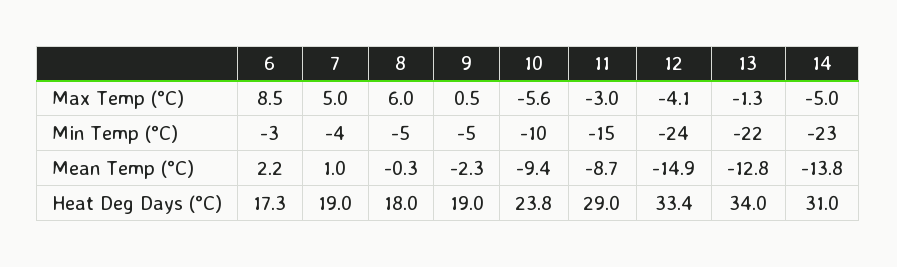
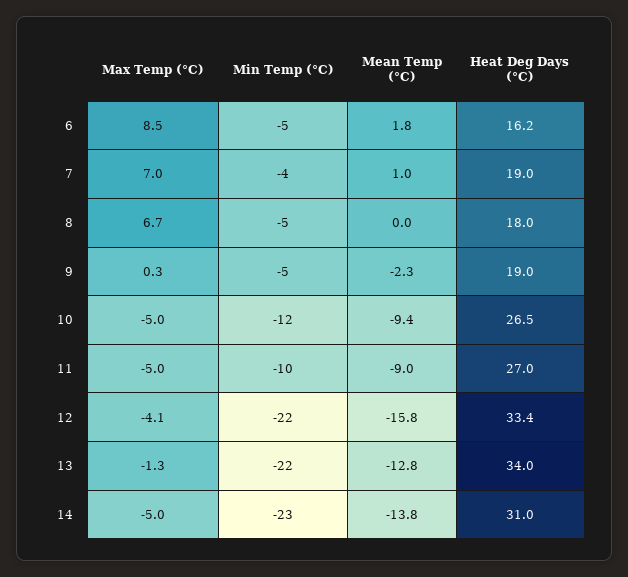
  {
    "6": {
      "Max Temp (°C)": 8.5,
-     "Min Temp (°C)": -3,
+     "Min Temp (°C)": -5,
-     "Mean Temp (°C)": 2.2,
+     "Mean Temp (°C)": 1.8,
-     "Heat Deg Days (°C)": 17.3
+     "Heat Deg Days (°C)": 16.2
    },
    "7": {
-     "Max Temp (°C)": 5,
+     "Max Temp (°C)": 7,
      "Min Temp (°C)": -4,
      "Mean Temp (°C)": 1,
      "Heat Deg Days (°C)": 19
    },
    "8": {
-     "Max Temp (°C)": 6,
+     "Max Temp (°C)": 6.7,
      "Min Temp (°C)": -5,
-     "Mean Temp (°C)": -0.3,
+     "Mean Temp (°C)": 0,
      "Heat Deg Days (°C)": 18
    },
    "9": {
-     "Max Temp (°C)": 0.5,
+     "Max Temp (°C)": 0.3,
      "Min Temp (°C)": -5,
      "Mean Temp (°C)": -2.3,
      "Heat Deg Days (°C)": 19
    },
    "10": {
-     "Max Temp (°C)": -5.6,
+     "Max Temp (°C)": -5,
-     "Min Temp (°C)": -10,
+     "Min Temp (°C)": -12,
      "Mean Temp (°C)": -9.4,
-     "Heat Deg Days (°C)": 23.8
+     "Heat Deg Days (°C)": 26.5
    },
    "11": {
-     "Max Temp (°C)": -3,
+     "Max Temp (°C)": -5,
-     "Min Temp (°C)": -15,
+     "Min Temp (°C)": -10,
-     "Mean Temp (°C)": -8.7,
+     "Mean Temp (°C)": -9,
-     "Heat Deg Days (°C)": 29
+     "Heat Deg Days (°C)": 27
    },
    "12": {
      "Max Temp (°C)": -4.1,
-     "Min Temp (°C)": -24,
+     "Min Temp (°C)": -22,
-     "Mean Temp (°C)": -14.9,
+     "Mean Temp (°C)": -15.8,
      "Heat Deg Days (°C)": 33.4
    },
    "13": {
      "Max Temp (°C)": -1.3,
      "Min Temp (°C)": -22,
      "Mean Temp (°C)": -12.8,
      "Heat Deg Days (°C)": 34
    },
    "14": {
      "Max Temp (°C)": -5,
      "Min Temp (°C)": -23,
      "Mean Temp (°C)": -13.8,
      "Heat Deg Days (°C)": 31
    }
  }

